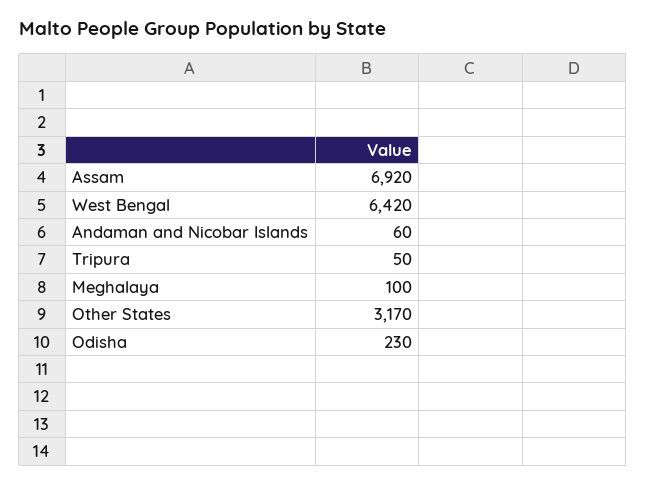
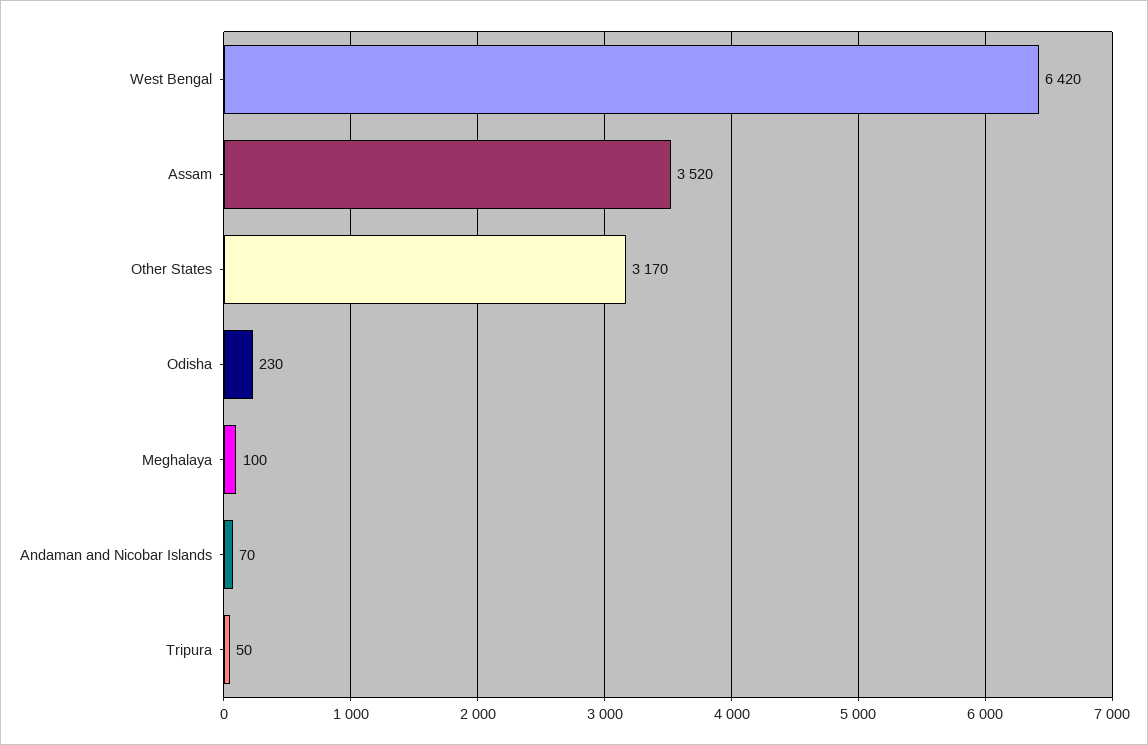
  {
-   "Assam": 6920,
+   "Assam": 3520,
    "West Bengal": 6420,
-   "Andaman and Nicobar Islands": 60,
+   "Andaman and Nicobar Islands": 70,
    "Tripura": 50,
    "Meghalaya": 100,
    "Other States": 3170,
    "Odisha": 230
  }

